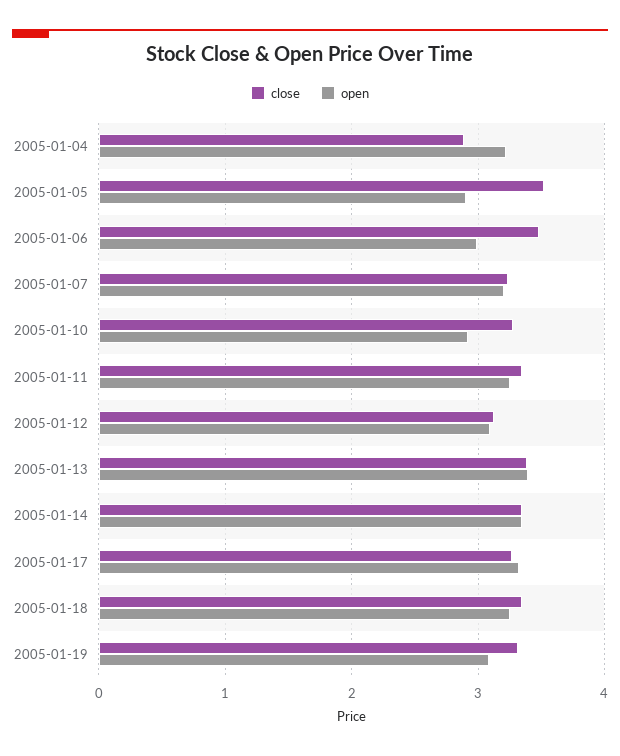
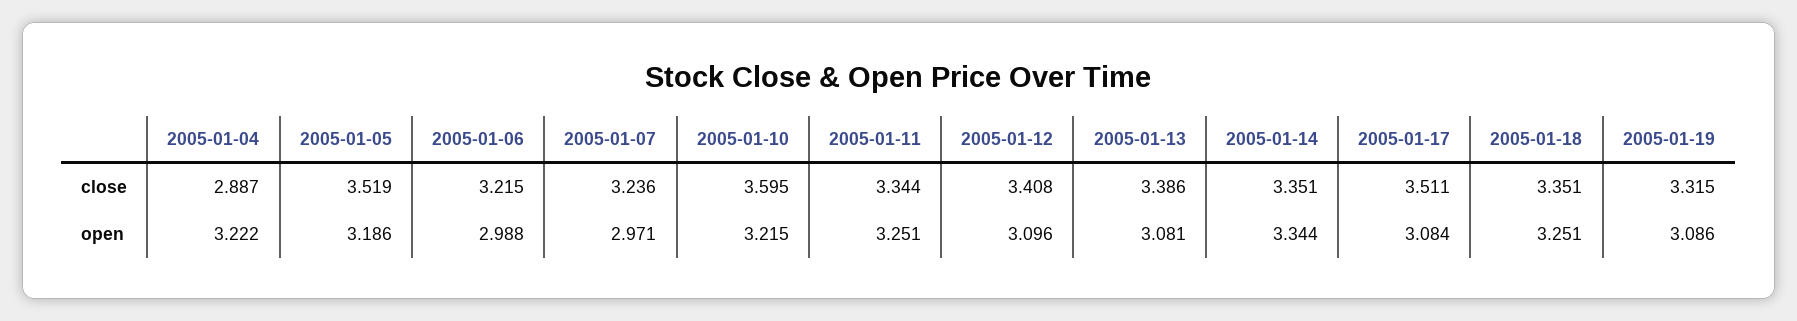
  {
    "close": {
      "2005-01-04": 2.887,
      "2005-01-05": 3.519,
-     "2005-01-06": 3.5,
+     "2005-01-06": 3.215,
      "2005-01-07": 3.236,
-     "2005-01-10": 3.3,
+     "2005-01-10": 3.595,
      "2005-01-11": 3.344,
-     "2005-01-12": 3.1,
+     "2005-01-12": 3.408,
      "2005-01-13": 3.386,
      "2005-01-14": 3.351,
-     "2005-01-17": 3.3,
+     "2005-01-17": 3.511,
      "2005-01-18": 3.351,
      "2005-01-19": 3.315
    },
    "open": {
      "2005-01-04": 3.222,
-     "2005-01-05": 2.9,
+     "2005-01-05": 3.186,
      "2005-01-06": 2.988,
-     "2005-01-07": 3.2,
+     "2005-01-07": 2.971,
-     "2005-01-10": 2.9,
+     "2005-01-10": 3.215,
      "2005-01-11": 3.251,
      "2005-01-12": 3.096,
-     "2005-01-13": 3.4,
+     "2005-01-13": 3.081,
      "2005-01-14": 3.344,
-     "2005-01-17": 3.3,
+     "2005-01-17": 3.084,
      "2005-01-18": 3.251,
      "2005-01-19": 3.086
    }
  }

